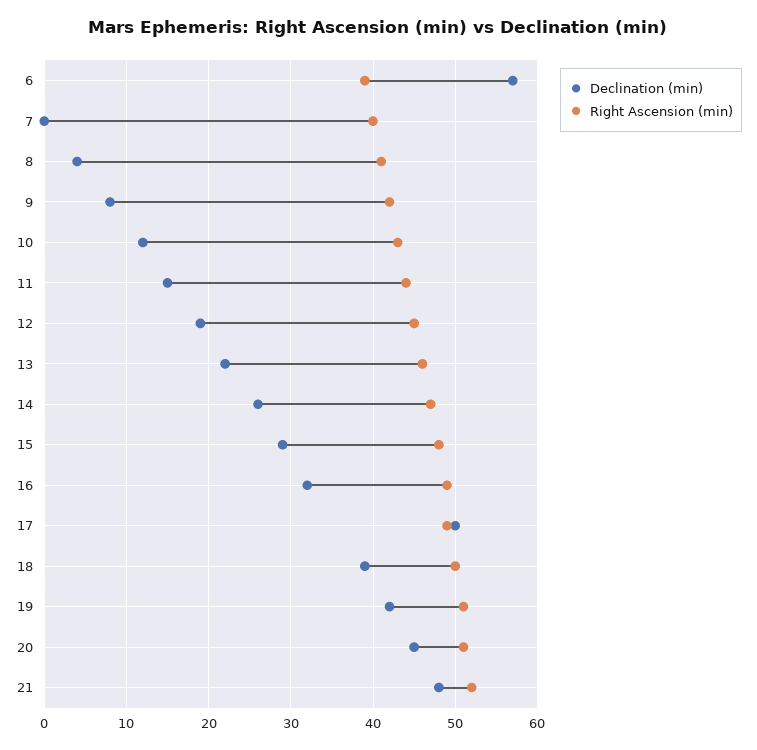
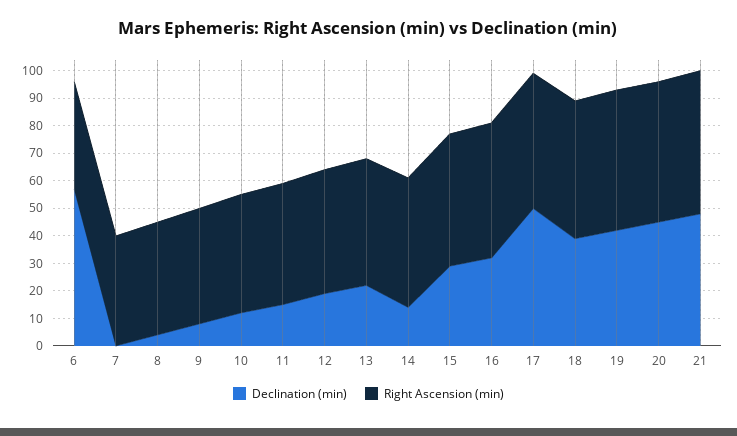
  {
    "Declination (min)": {
      "6": 57,
      "7": 0,
      "8": 4,
      "9": 8,
      "10": 12,
      "11": 15,
      "12": 19,
      "13": 22,
-     "14": 26,
+     "14": 15,
      "15": 29,
      "16": 32,
      "17": 50,
      "18": 39,
      "19": 42,
      "20": 45,
      "21": 48
    },
    "Right Ascension (min)": {
      "6": 39,
      "7": 40,
      "8": 41,
      "9": 42,
      "10": 43,
      "11": 44,
      "12": 45,
      "13": 46,
      "14": 47,
      "15": 48,
      "16": 49,
      "17": 49,
      "18": 50,
      "19": 51,
      "20": 51,
      "21": 52
    }
  }

